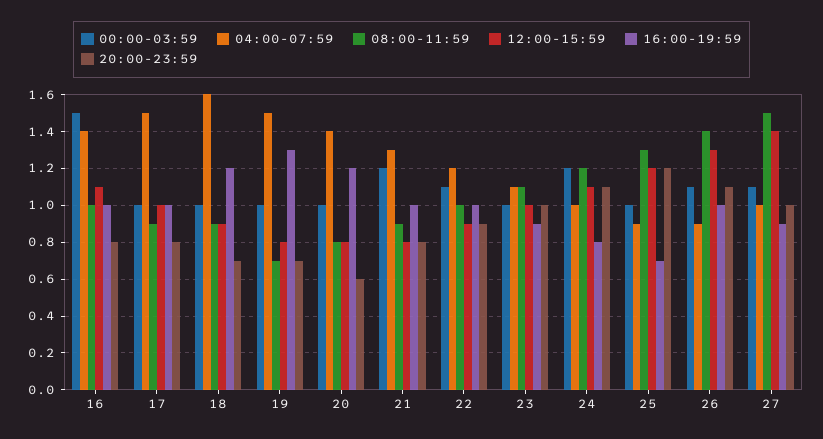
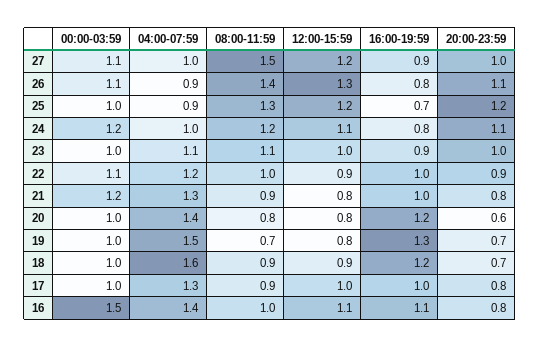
  {
    "00:00-03:59": {
      "16": 1.5,
      "17": 1,
      "18": 1,
      "19": 1,
      "20": 1,
      "21": 1.2,
      "22": 1.1,
      "23": 1,
      "24": 1.2,
      "25": 1,
      "26": 1.1,
      "27": 1.1
    },
    "04:00-07:59": {
      "16": 1.4,
-     "17": 1.5,
+     "17": 1.3,
      "18": 1.6,
      "19": 1.5,
      "20": 1.4,
      "21": 1.3,
      "22": 1.2,
      "23": 1.1,
      "24": 1,
      "25": 0.9,
      "26": 0.9,
      "27": 1
    },
    "08:00-11:59": {
      "16": 1,
      "17": 0.9,
      "18": 0.9,
      "19": 0.7,
      "20": 0.8,
      "21": 0.9,
      "22": 1,
      "23": 1.1,
      "24": 1.2,
      "25": 1.3,
      "26": 1.4,
      "27": 1.5
    },
    "12:00-15:59": {
      "16": 1.1,
      "17": 1,
      "18": 0.9,
      "19": 0.8,
      "20": 0.8,
      "21": 0.8,
      "22": 0.9,
      "23": 1,
      "24": 1.1,
      "25": 1.2,
      "26": 1.3,
-     "27": 1.4
+     "27": 1.2
    },
    "16:00-19:59": {
-     "16": 1,
+     "16": 1.1,
      "17": 1,
      "18": 1.2,
      "19": 1.3,
      "20": 1.2,
      "21": 1,
      "22": 1,
      "23": 0.9,
      "24": 0.8,
      "25": 0.7,
-     "26": 1,
+     "26": 0.8,
      "27": 0.9
    },
    "20:00-23:59": {
      "16": 0.8,
      "17": 0.8,
      "18": 0.7,
      "19": 0.7,
      "20": 0.6,
      "21": 0.8,
      "22": 0.9,
      "23": 1,
      "24": 1.1,
      "25": 1.2,
      "26": 1.1,
      "27": 1
    }
  }

